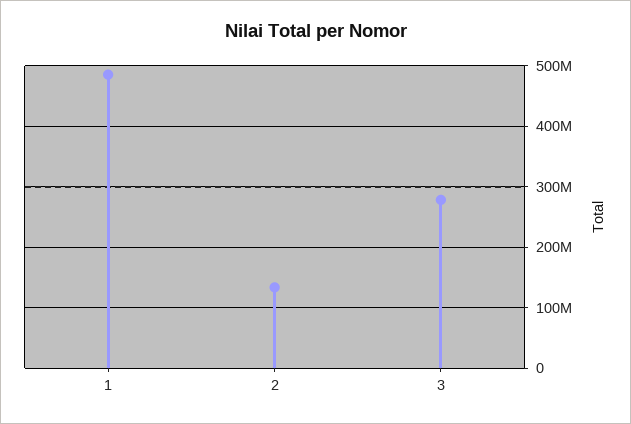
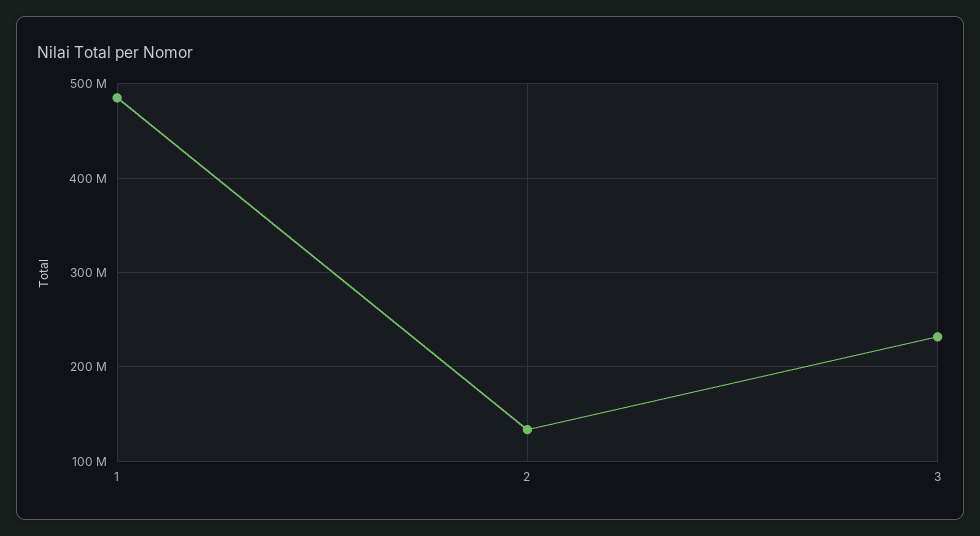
  {
    "1": 490000000,
    "2": 130000000,
-   "3": 280000000
+   "3": 230000000
  }

